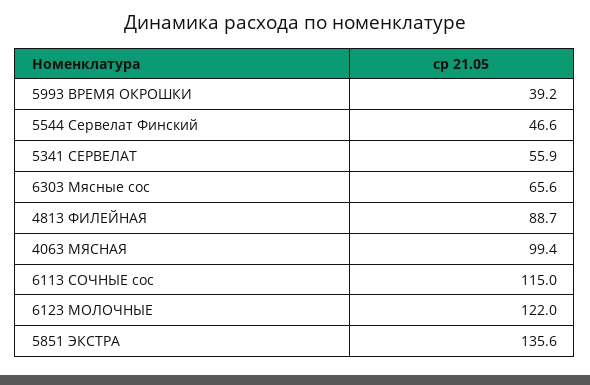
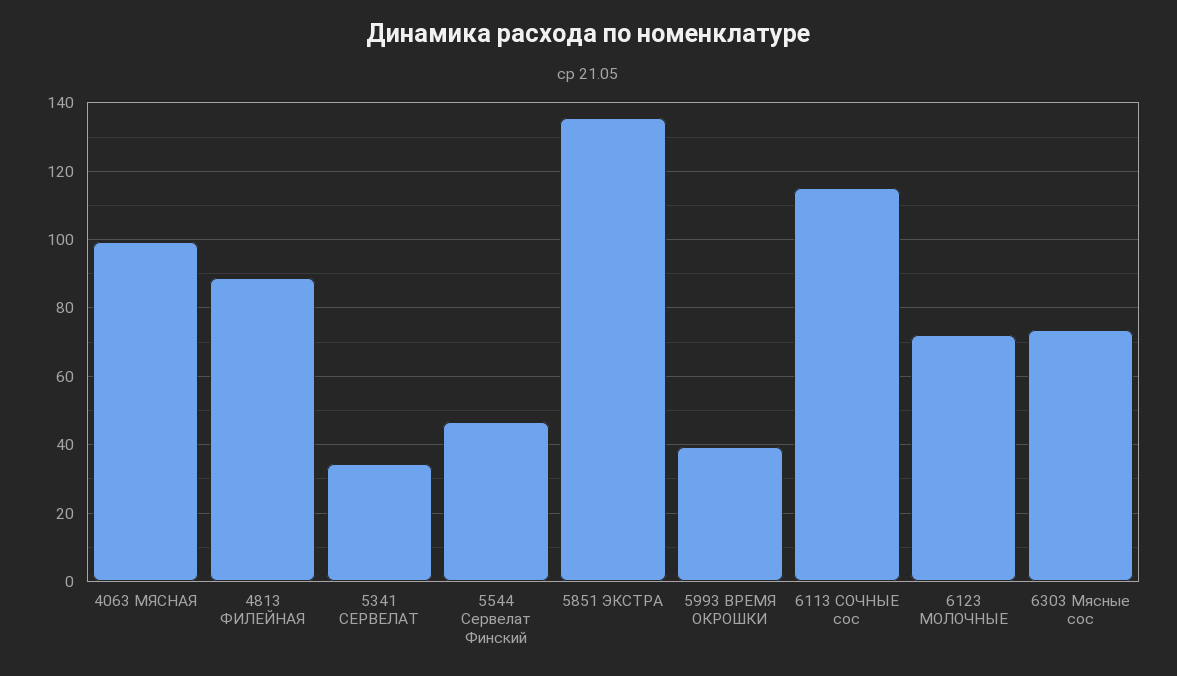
  {
    "5993 ВРЕМЯ ОКРОШКИ": 39.2,
    "5544 Сервелат Финский": 46.6,
-   "5341 СЕРВЕЛАТ": 55.9,
+   "5341 СЕРВЕЛАТ": 34,
-   "6303 Мясные сос": 65.6,
+   "6303 Мясные сос": 74,
    "4813 ФИЛЕЙНАЯ": 88.7,
    "4063 МЯСНАЯ": 99.4,
    "6113 СОЧНЫЕ сос": 115,
-   "6123 МОЛОЧНЫЕ": 122,
+   "6123 МОЛОЧНЫЕ": 72,
    "5851 ЭКСТРА": 135.6
  }

